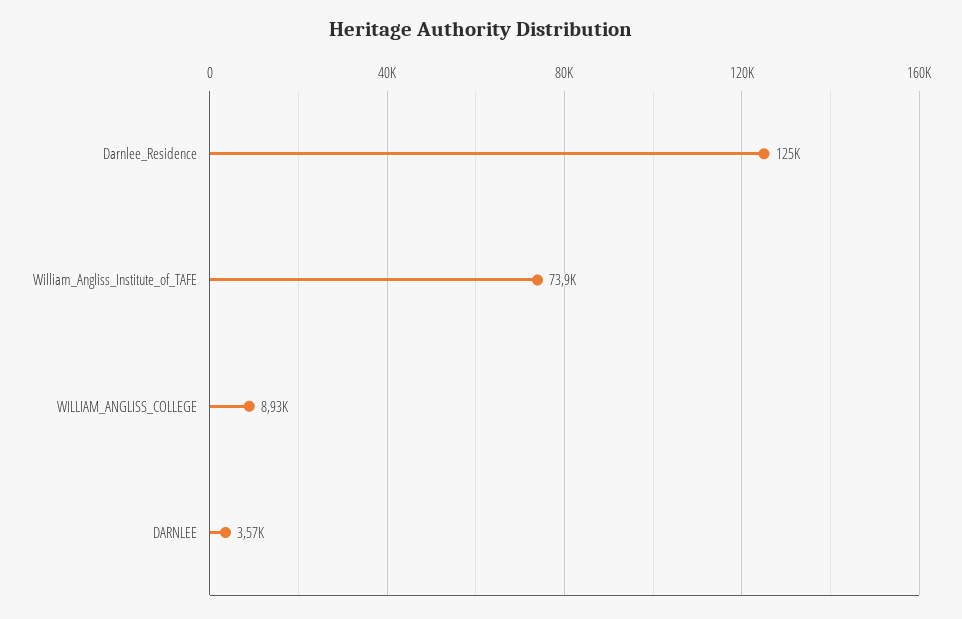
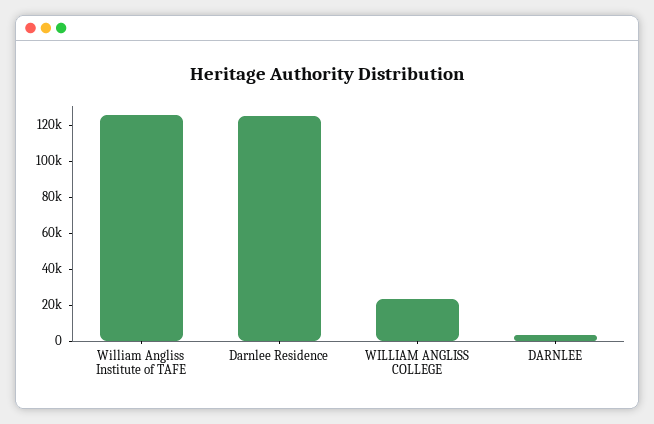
  {
    "Darnlee_Residence": 125000,
-   "William_Angliss_Institute_of_TAFE": 73900,
+   "William_Angliss_Institute_of_TAFE": 125000,
-   "WILLIAM_ANGLISS_COLLEGE": 8930,
+   "WILLIAM_ANGLISS_COLLEGE": 25000,
    "DARNLEE": 3570
  }

